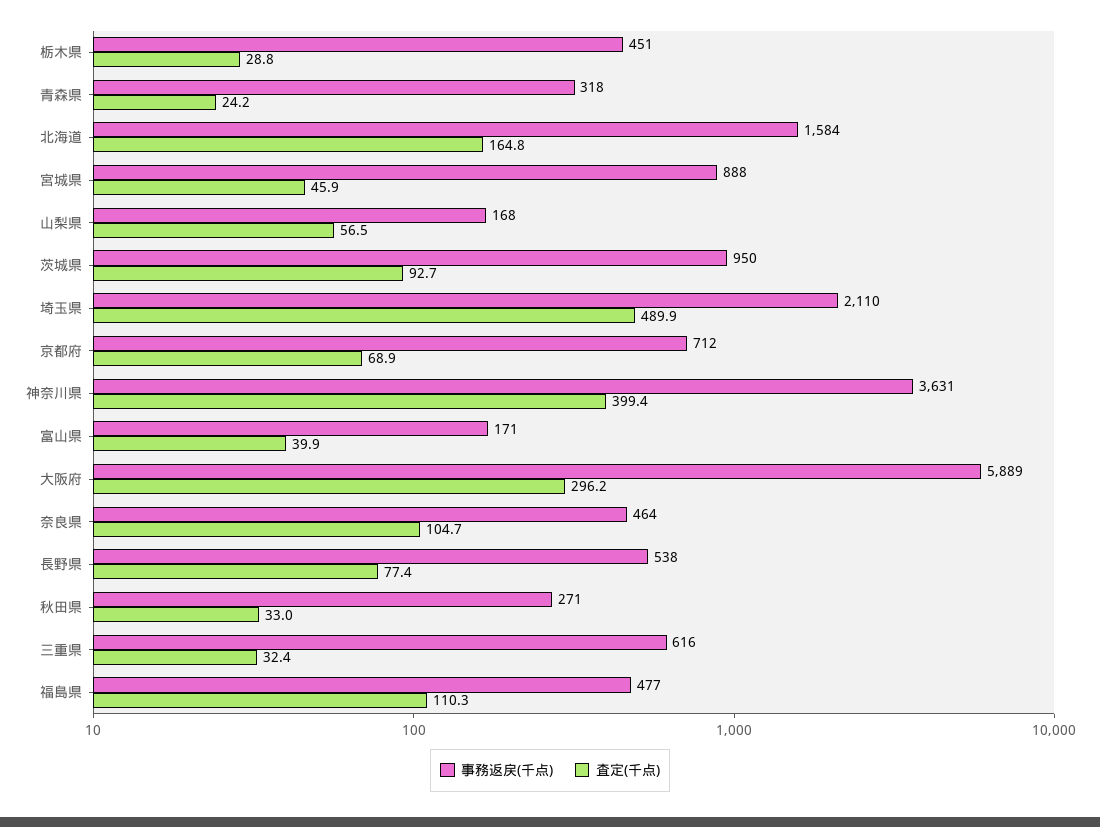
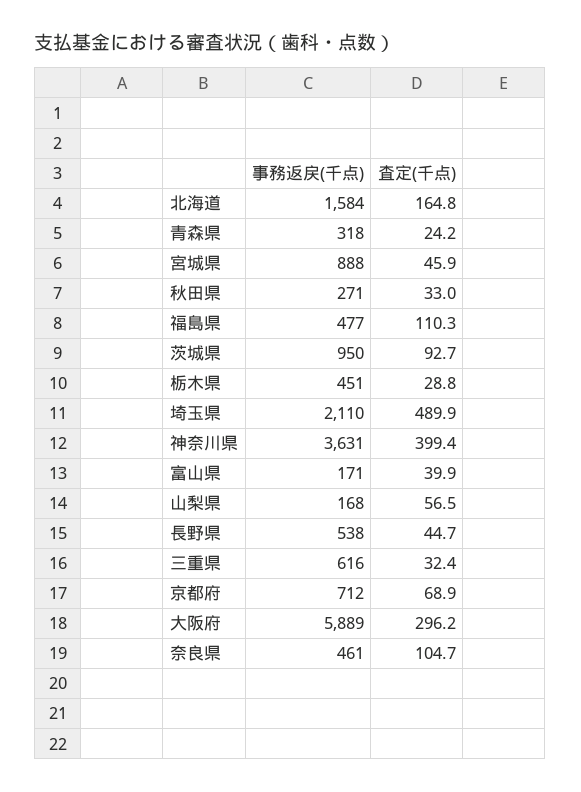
  {
    "事務返戻(千点)": {
      "栃木県": 451,
      "青森県": 318,
      "北海道": 1584,
      "宮城県": 888,
      "山梨県": 168,
      "茨城県": 950,
      "埼玉県": 2110,
      "京都府": 712,
      "神奈川県": 3631,
      "富山県": 171,
      "大阪府": 5889,
-     "奈良県": 464,
+     "奈良県": 461,
      "長野県": 538,
      "秋田県": 271,
      "三重県": 616,
      "福島県": 477
    },
    "査定(千点)": {
      "栃木県": 28.8,
      "青森県": 24.2,
      "北海道": 164.8,
      "宮城県": 45.9,
      "山梨県": 56.5,
      "茨城県": 92.7,
      "埼玉県": 489.9,
      "京都府": 68.9,
      "神奈川県": 399.4,
      "富山県": 39.9,
      "大阪府": 296.2,
      "奈良県": 104.7,
-     "長野県": 77.4,
+     "長野県": 44.7,
      "秋田県": 33,
      "三重県": 32.4,
      "福島県": 110.3
    }
  }

